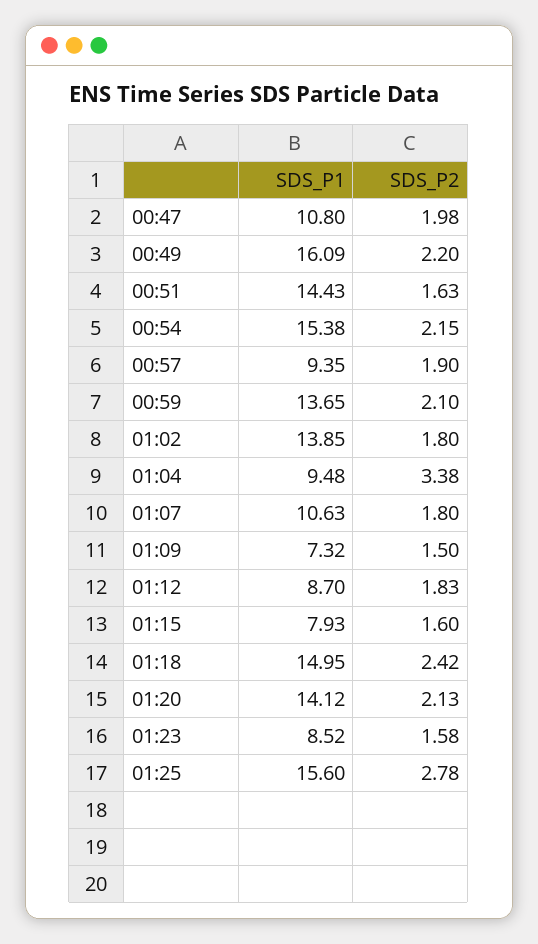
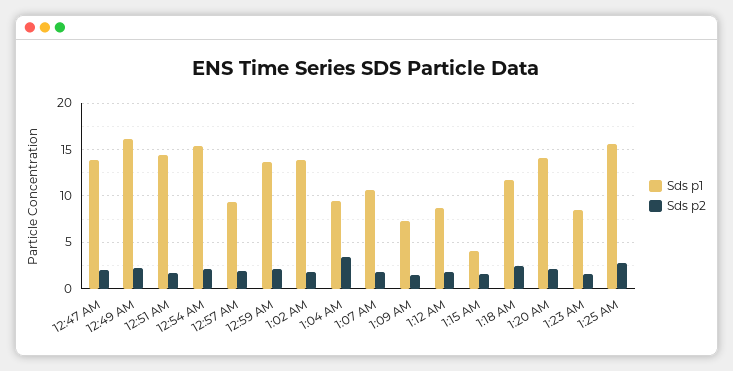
  {
    "SDS_P1": {
-     "00:47": 10.8,
+     "00:47": 14,
      "00:49": 16.09,
      "00:51": 14.43,
      "00:54": 15.38,
      "00:57": 9.35,
      "00:59": 13.65,
      "01:02": 13.85,
      "01:04": 9.48,
      "01:07": 10.63,
      "01:09": 7.32,
      "01:12": 8.7,
-     "01:15": 7.93,
+     "01:15": 4,
-     "01:18": 14.95,
+     "01:18": 12,
      "01:20": 14.12,
      "01:23": 8.52,
      "01:25": 15.6
    },
    "SDS_P2": {
      "00:47": 1.98,
      "00:49": 2.2,
      "00:51": 1.63,
      "00:54": 2.15,
      "00:57": 1.9,
      "00:59": 2.1,
      "01:02": 1.8,
      "01:04": 3.38,
      "01:07": 1.8,
      "01:09": 1.5,
      "01:12": 1.83,
      "01:15": 1.6,
      "01:18": 2.42,
      "01:20": 2.13,
      "01:23": 1.58,
      "01:25": 2.78
    }
  }

